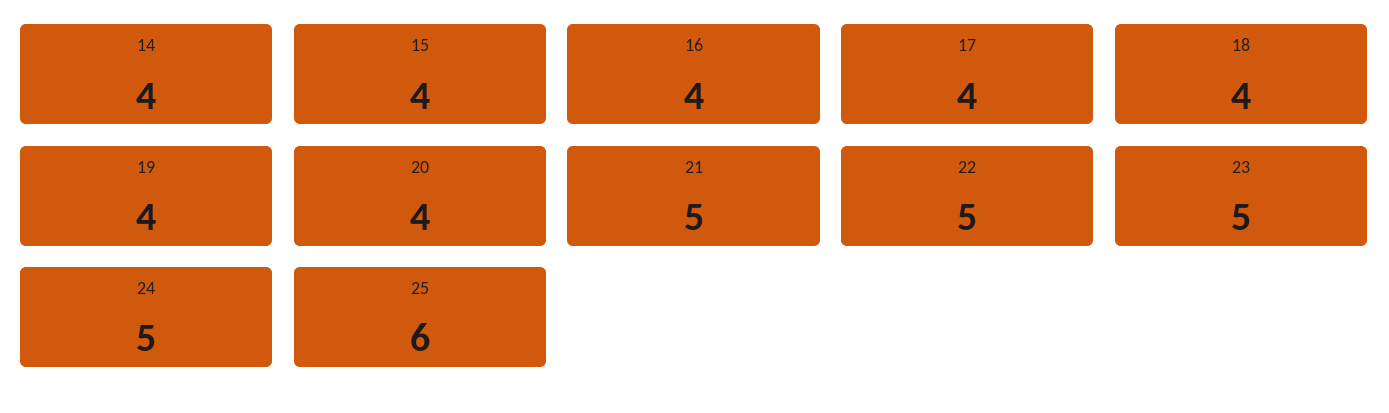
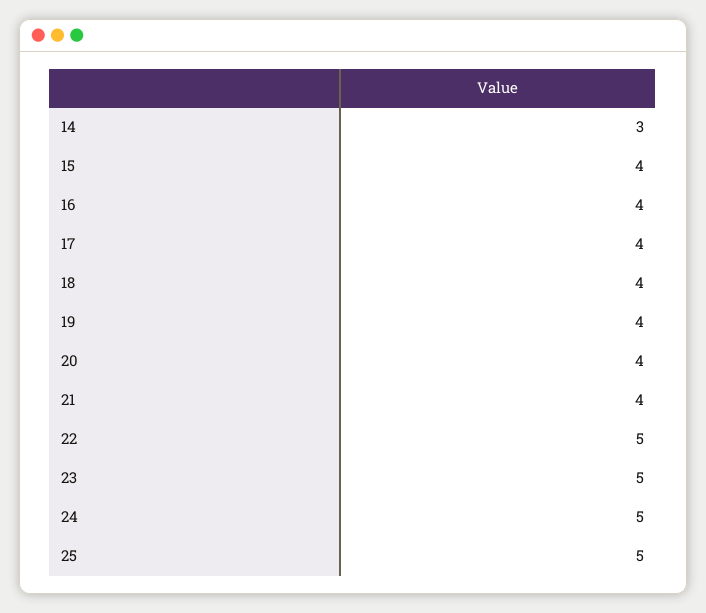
  {
-   "14": 4,
+   "14": 3,
    "15": 4,
    "16": 4,
    "17": 4,
    "18": 4,
    "19": 4,
    "20": 4,
-   "21": 5,
+   "21": 4,
    "22": 5,
    "23": 5,
    "24": 5,
-   "25": 6
+   "25": 5
  }

